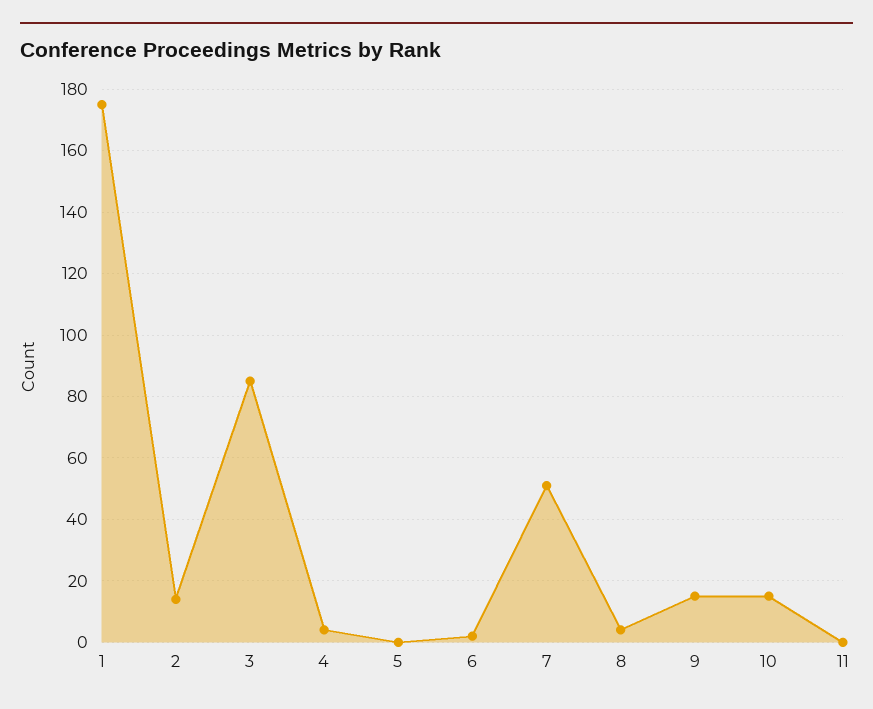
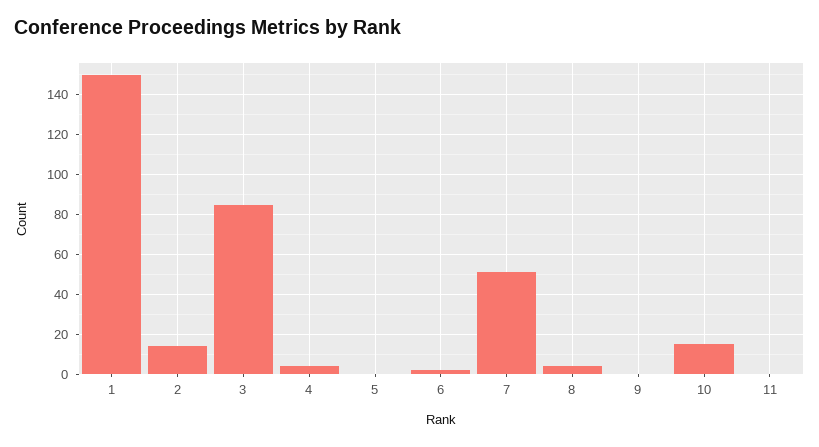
  {
-   "1": 175,
+   "1": 150,
    "2": 15,
    "3": 85,
    "4": 5,
    "5": 0,
    "6": 0,
    "7": 50,
    "8": 5,
-   "9": 15,
+   "9": 0,
    "10": 15,
    "11": 0
  }

